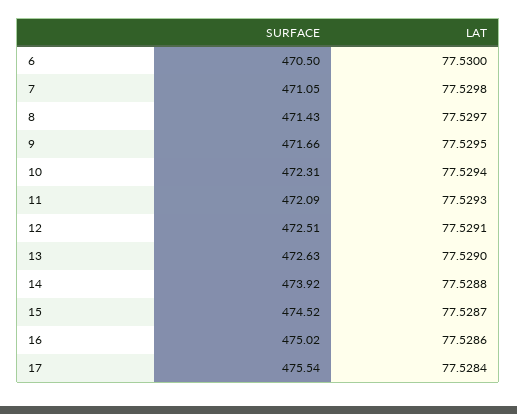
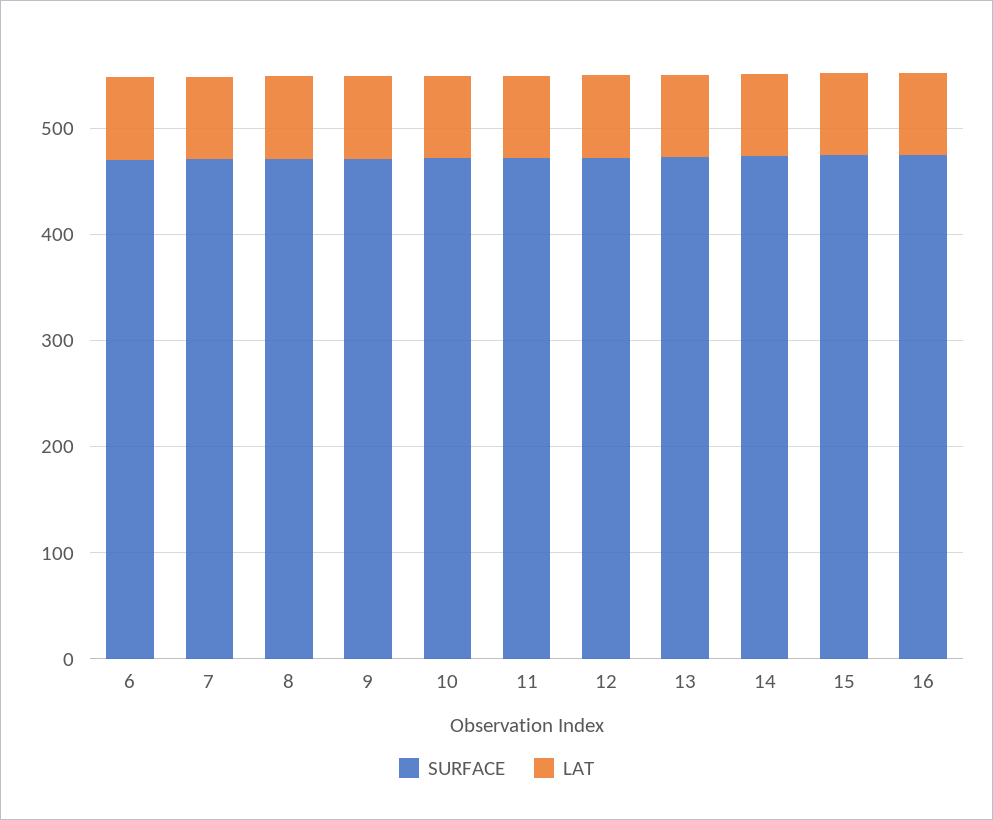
  {
    "SURFACE": {
      "6": 470.5,
      "7": 471.05,
      "8": 471.43,
      "9": 471.66,
      "10": 472.31,
      "11": 472.09,
      "12": 472.51,
      "13": 472.63,
      "14": 473.92,
      "15": 474.52,
-     "16": 475.02,
+     "16": 475.02
-     "17": 475.54
    },
    "LAT": {
      "6": 77.53,
      "7": 77.5298,
      "8": 77.5297,
      "9": 77.5295,
      "10": 77.5294,
      "11": 77.5293,
      "12": 77.5291,
      "13": 77.529,
      "14": 77.5288,
      "15": 77.5287,
-     "16": 77.5286,
+     "16": 77.5286
-     "17": 77.5284
    }
  }

